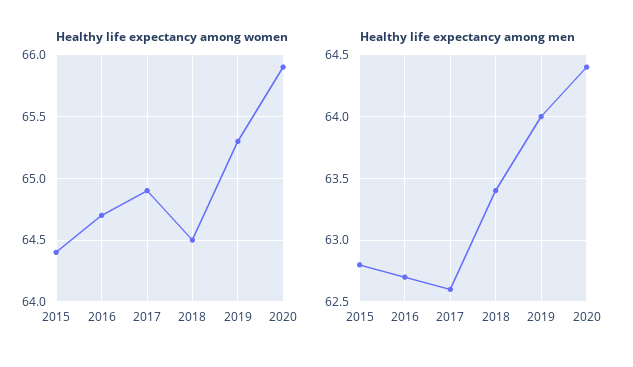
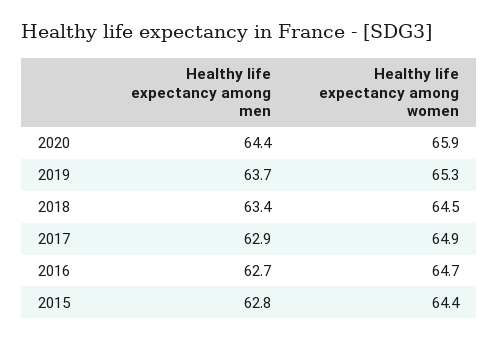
  {
    "Healthy life expectancy among women": {
      "2015": 64.4,
      "2016": 64.7,
      "2017": 64.9,
      "2018": 64.5,
      "2019": 65.3,
      "2020": 65.9
    },
    "Healthy life expectancy among men": {
      "2015": 62.8,
      "2016": 62.7,
-     "2017": 62.6,
+     "2017": 62.9,
      "2018": 63.4,
-     "2019": 64,
+     "2019": 63.7,
      "2020": 64.4
    }
  }

